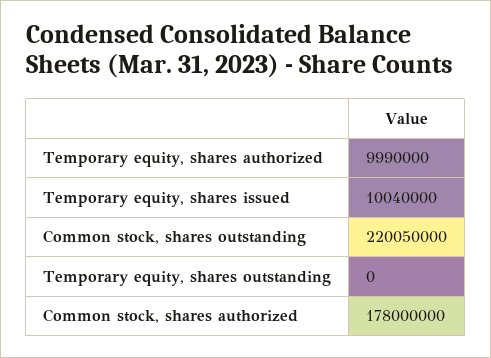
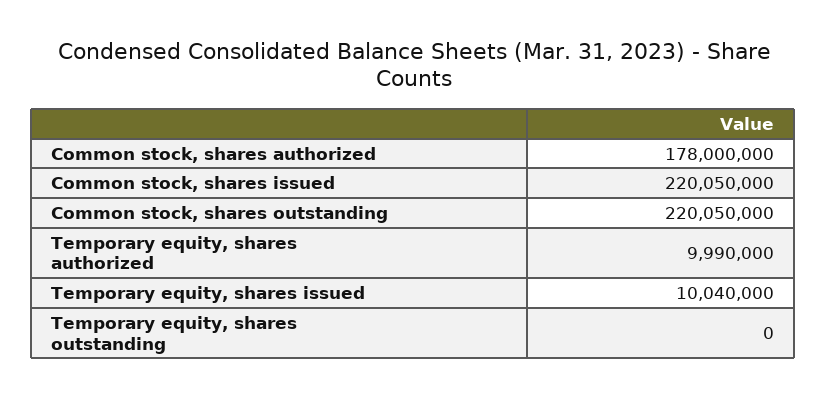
  {
    "Temporary equity, shares authorized": 9990000,
    "Temporary equity, shares issued": 10040000,
    "Common stock, shares outstanding": 220050000,
    "Temporary equity, shares outstanding": 0,
-   "Common stock, shares authorized": 178000000
+   "Common stock, shares authorized": 178000000,
+   "Common stock, shares issued": 220050000
  }

